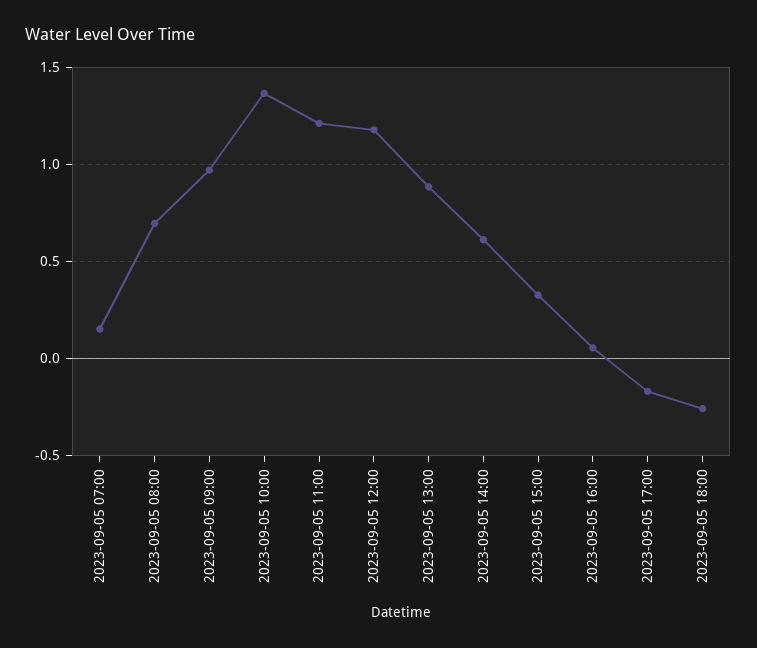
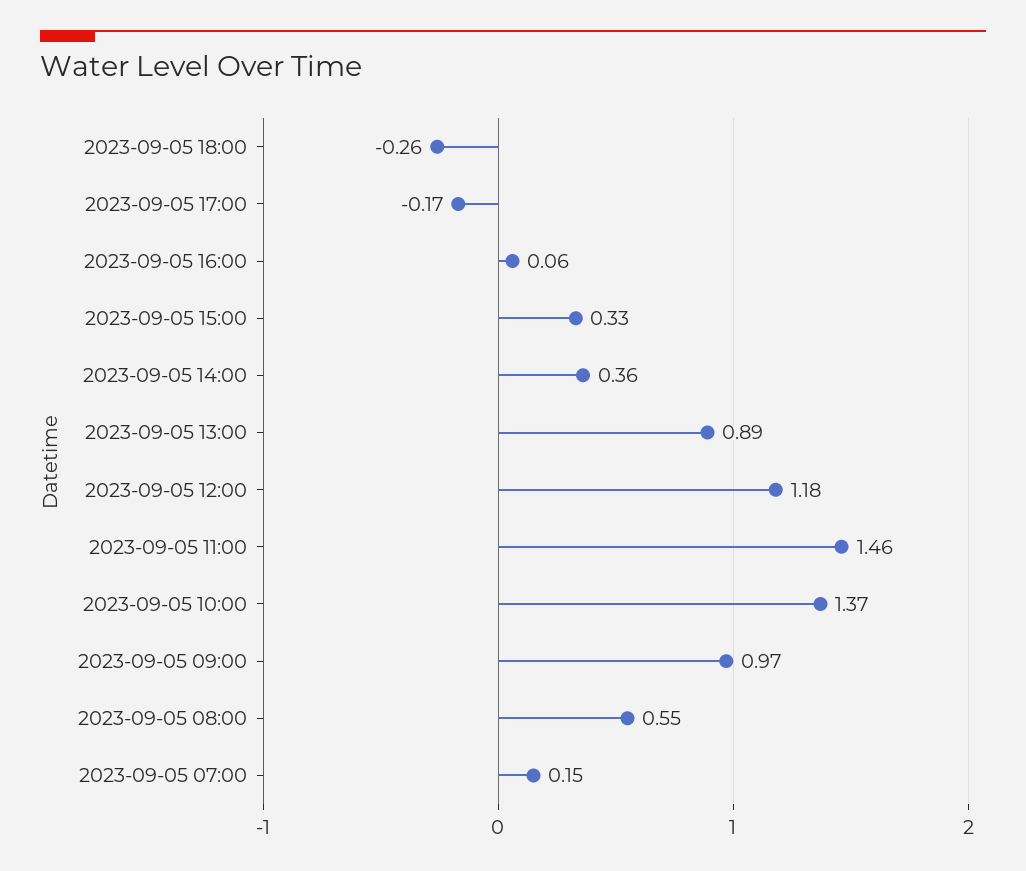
  {
    "2023-09-05 07:00": 0.15,
-   "2023-09-05 08:00": 0.7,
+   "2023-09-05 08:00": 0.55,
    "2023-09-05 09:00": 0.97,
    "2023-09-05 10:00": 1.37,
-   "2023-09-05 11:00": 1.2,
+   "2023-09-05 11:00": 1.46,
    "2023-09-05 12:00": 1.18,
    "2023-09-05 13:00": 0.89,
-   "2023-09-05 14:00": 0.6,
+   "2023-09-05 14:00": 0.36,
    "2023-09-05 15:00": 0.33,
    "2023-09-05 16:00": 0.06,
    "2023-09-05 17:00": -0.17,
    "2023-09-05 18:00": -0.26
  }

